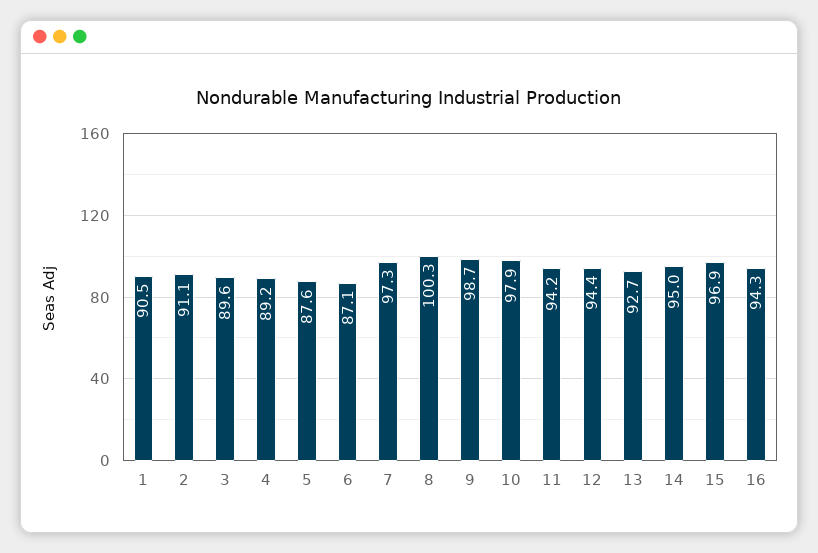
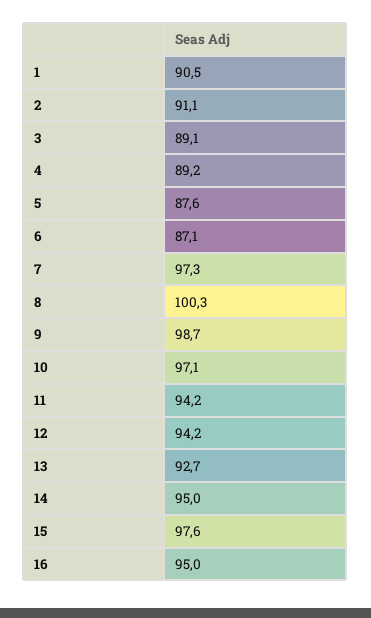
  {
    "1": 90.5,
    "2": 91.1,
-   "3": 89.6,
+   "3": 89.1,
    "4": 89.2,
    "5": 87.6,
    "6": 87.1,
    "7": 97.3,
    "8": 100.3,
    "9": 98.7,
-   "10": 97.9,
+   "10": 97.1,
    "11": 94.2,
-   "12": 94.4,
+   "12": 94.2,
    "13": 92.7,
    "14": 95,
-   "15": 96.9,
+   "15": 97.6,
-   "16": 94.3
+   "16": 95
  }

